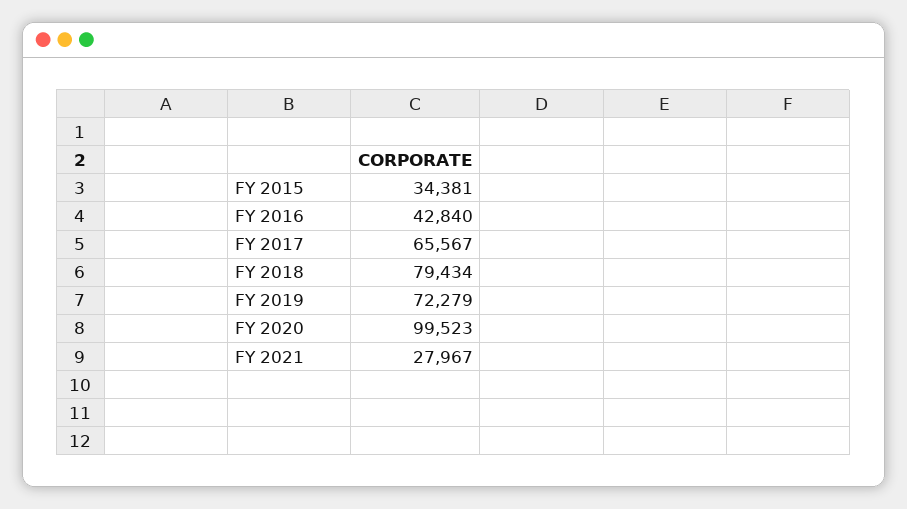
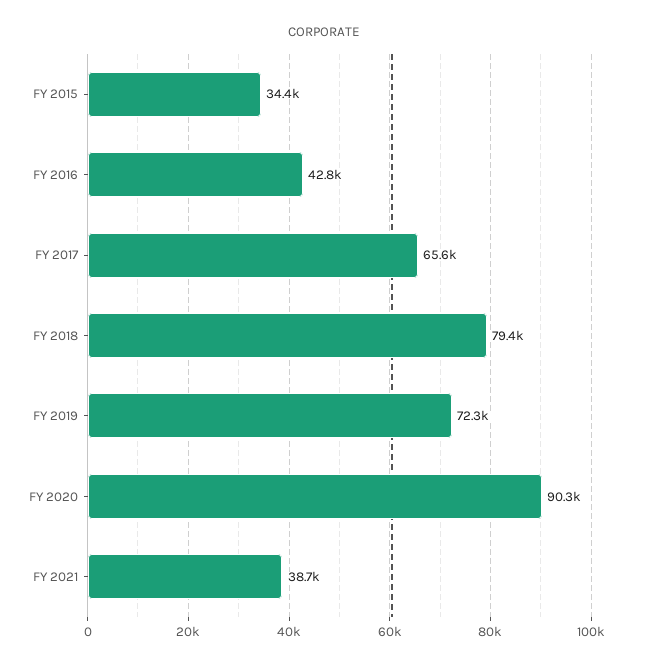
  {
    "FY 2015": 34381,
    "FY 2016": 42840,
    "FY 2017": 65567,
    "FY 2018": 79434,
    "FY 2019": 72279,
-   "FY 2020": 99523,
+   "FY 2020": 90300,
-   "FY 2021": 27967
+   "FY 2021": 38700
  }

